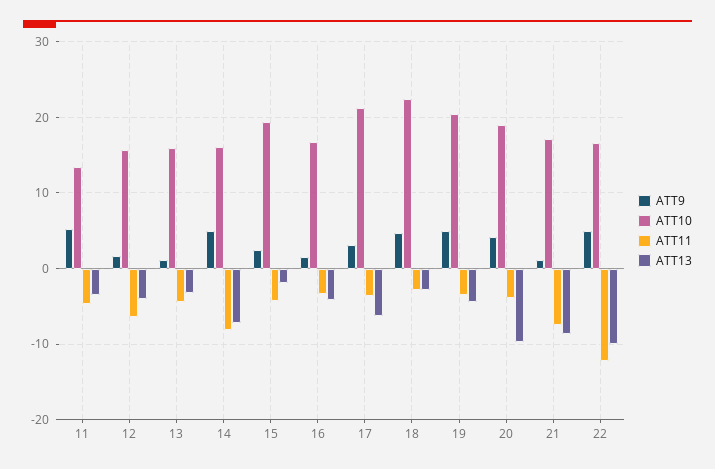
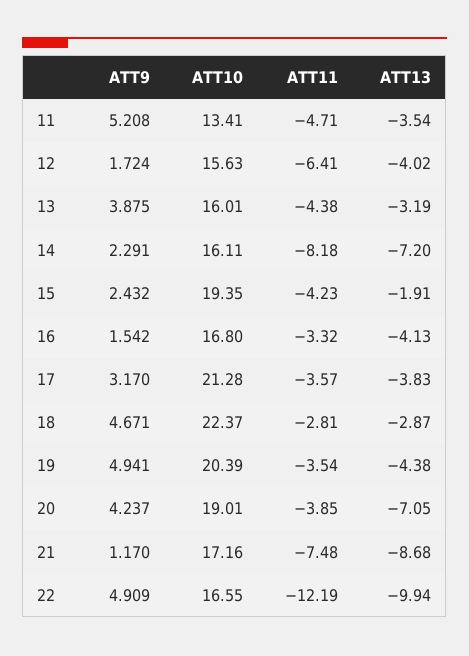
  {
    "ATT9": {
      "11": 5.208,
      "12": 1.724,
-     "13": 1,
+     "13": 3.875,
-     "14": 5,
+     "14": 2.291,
      "15": 2.432,
      "16": 1.542,
      "17": 3.17,
      "18": 4.671,
      "19": 4.941,
      "20": 4.237,
      "21": 1.17,
      "22": 4.909
    },
    "ATT10": {
      "11": 13.41,
      "12": 15.63,
      "13": 16.01,
      "14": 16.11,
      "15": 19.35,
      "16": 16.8,
      "17": 21.28,
      "18": 22.37,
      "19": 20.39,
      "20": 19.01,
      "21": 17.16,
      "22": 16.55
    },
    "ATT11": {
      "11": -4.71,
      "12": -6.41,
      "13": -4.38,
      "14": -8.18,
      "15": -4.23,
      "16": -3.32,
      "17": -3.57,
      "18": -2.81,
      "19": -3.54,
      "20": -3.85,
      "21": -7.48,
      "22": -12.19
    },
    "ATT13": {
      "11": -3.54,
      "12": -4.02,
      "13": -3.19,
      "14": -7.2,
      "15": -1.91,
      "16": -4.13,
-     "17": -6,
+     "17": -3.83,
      "18": -2.87,
      "19": -4.38,
-     "20": -10,
+     "20": -7.05,
      "21": -8.68,
      "22": -9.94
    }
  }

